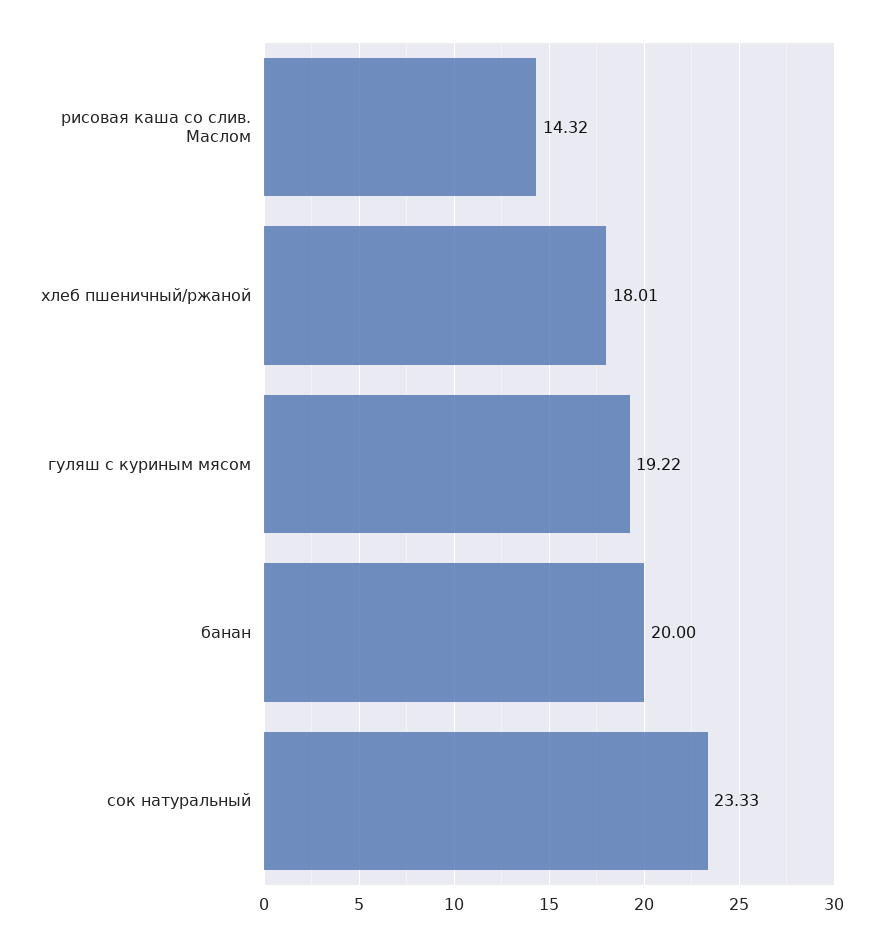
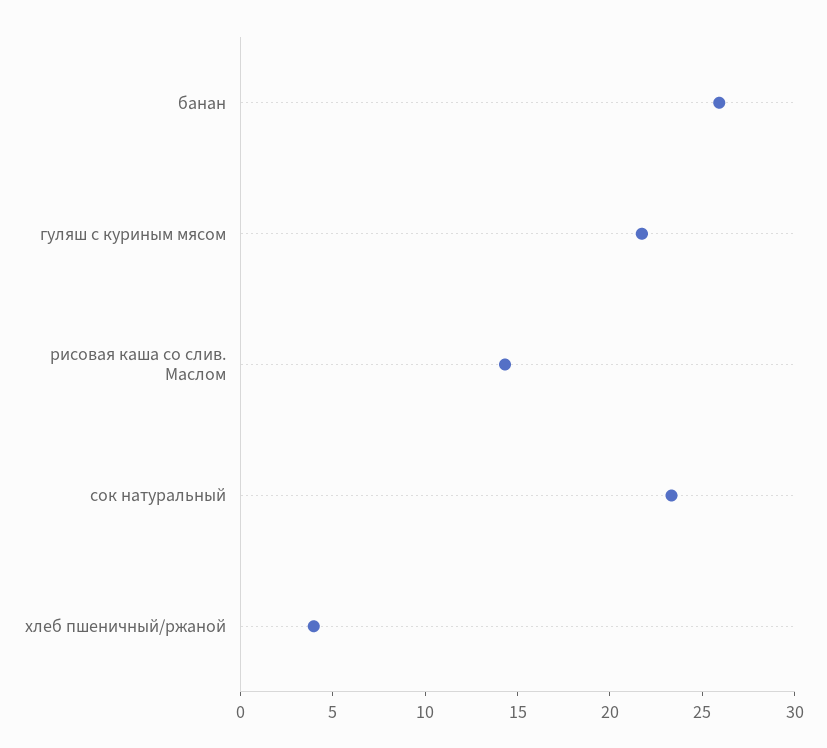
  {
    "рисовая каша со слив. Маслом": 14.32,
-   "хлеб пшеничный/ржаной": 18.01,
+   "хлеб пшеничный/ржаной": 4,
-   "гуляш с куриным мясом": 19.22,
+   "гуляш с куриным мясом": 22,
-   "банан": 20,
+   "банан": 26,
    "сок натуральный": 23.33
  }

